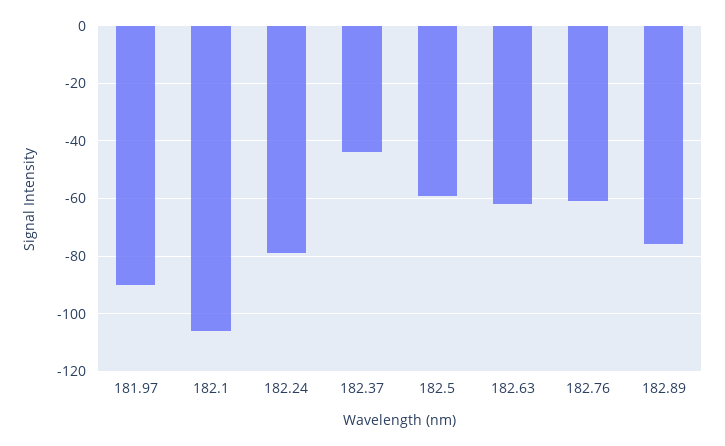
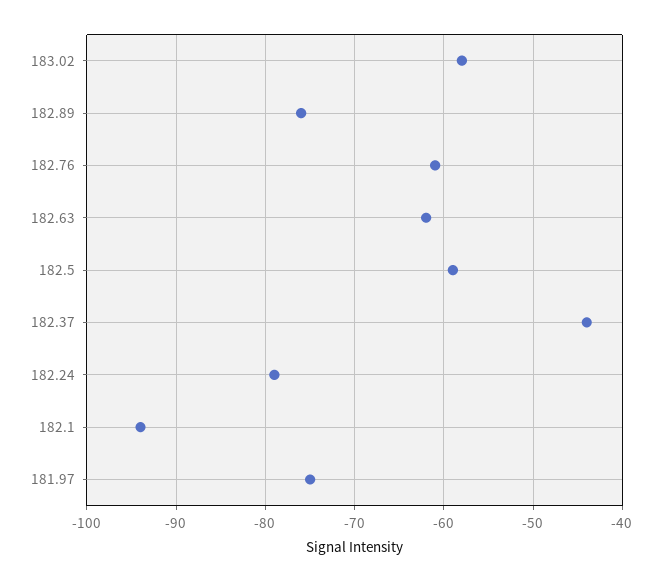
  {
-   "181.97": -90,
+   "181.97": -75,
-   "182.1": -105,
+   "182.1": -94,
    "182.24": -79,
    "182.37": -44,
    "182.5": -59,
    "182.63": -62,
    "182.76": -61,
-   "182.89": -76
+   "182.89": -76,
+   "183.02": -58
  }

